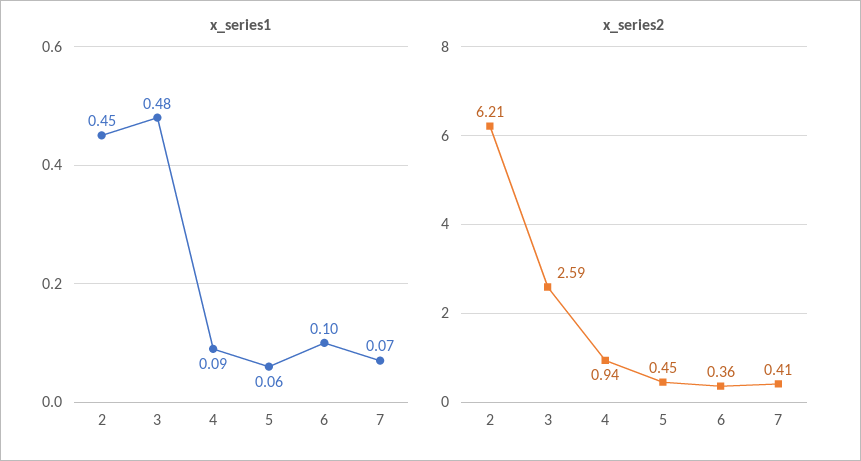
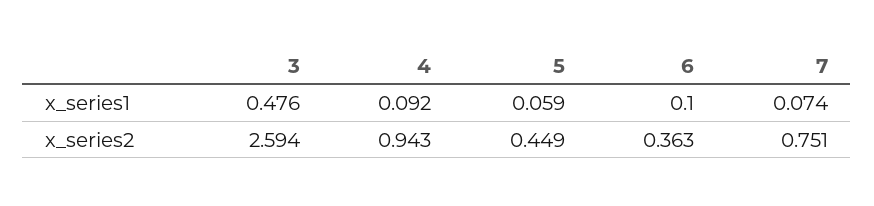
  {
    "x_series1": {
-     "2": 0.45,
      "3": 0.476,
      "4": 0.092,
      "5": 0.059,
      "6": 0.1,
      "7": 0.074
    },
    "x_series2": {
-     "2": 6.21,
      "3": 2.594,
      "4": 0.943,
      "5": 0.449,
      "6": 0.363,
-     "7": 0.41
+     "7": 0.751
    }
  }

